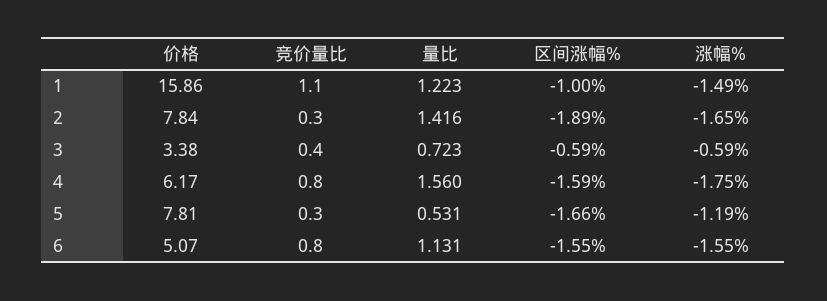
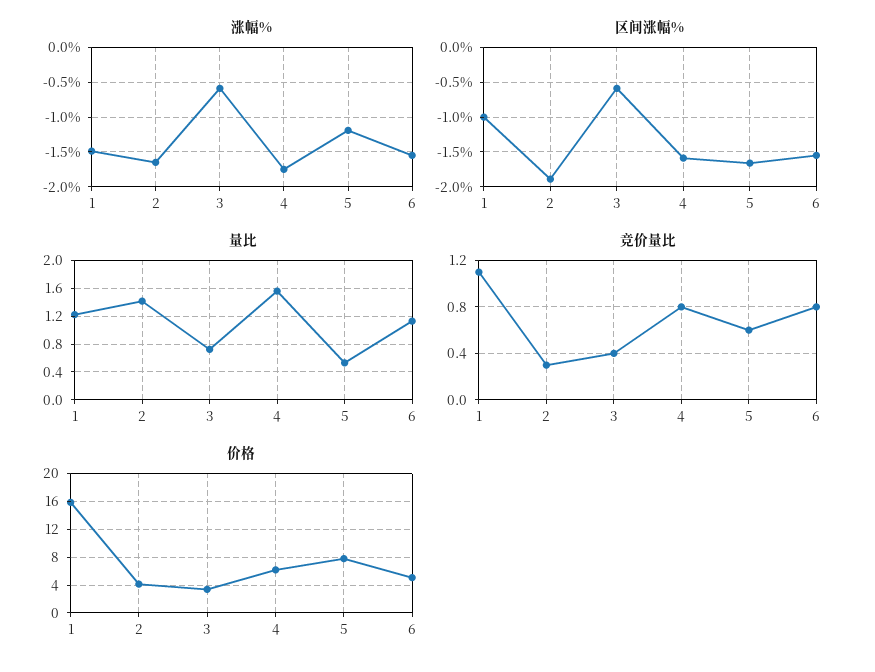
  {
    "价格": {
      "1": 15.86,
-     "2": 7.84,
+     "2": 4,
      "3": 3.38,
      "4": 6.17,
      "5": 7.81,
      "6": 5.07
    },
    "竞价量比": {
      "1": 1.1,
      "2": 0.3,
      "3": 0.4,
      "4": 0.8,
-     "5": 0.3,
+     "5": 0.6,
      "6": 0.8
    },
    "量比": {
      "1": 1.223,
      "2": 1.416,
      "3": 0.723,
      "4": 1.56,
      "5": 0.531,
      "6": 1.131
    },
    "区间涨幅%": {
      "1": -1,
      "2": -1.89,
      "3": -0.59,
      "4": -1.59,
      "5": -1.66,
      "6": -1.55
    },
    "涨幅%": {
      "1": -1.49,
      "2": -1.65,
      "3": -0.59,
      "4": -1.75,
      "5": -1.19,
      "6": -1.55
    }
  }

